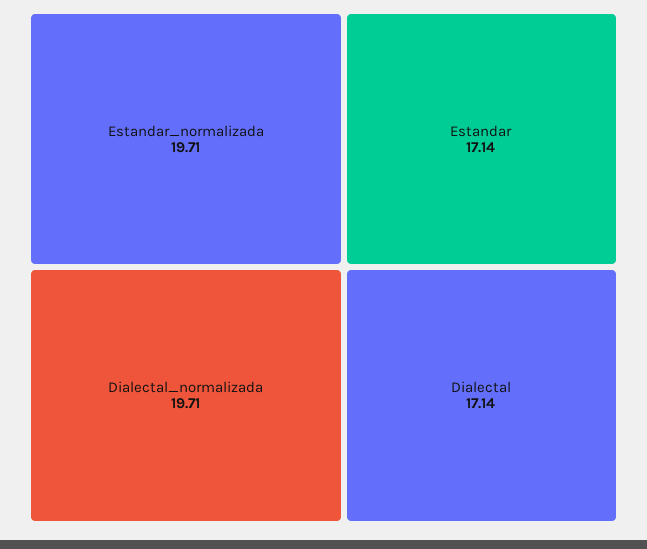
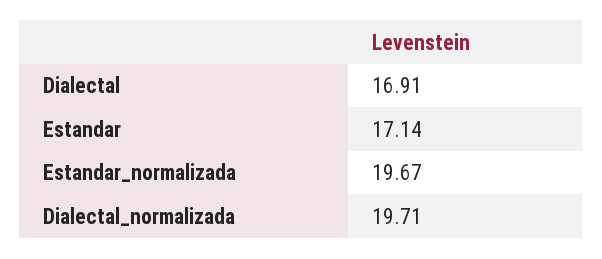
  {
-   "Estandar_normalizada": 19.71,
+   "Estandar_normalizada": 19.67,
    "Dialectal_normalizada": 19.71,
    "Estandar": 17.14,
-   "Dialectal": 17.14
+   "Dialectal": 16.91
  }

